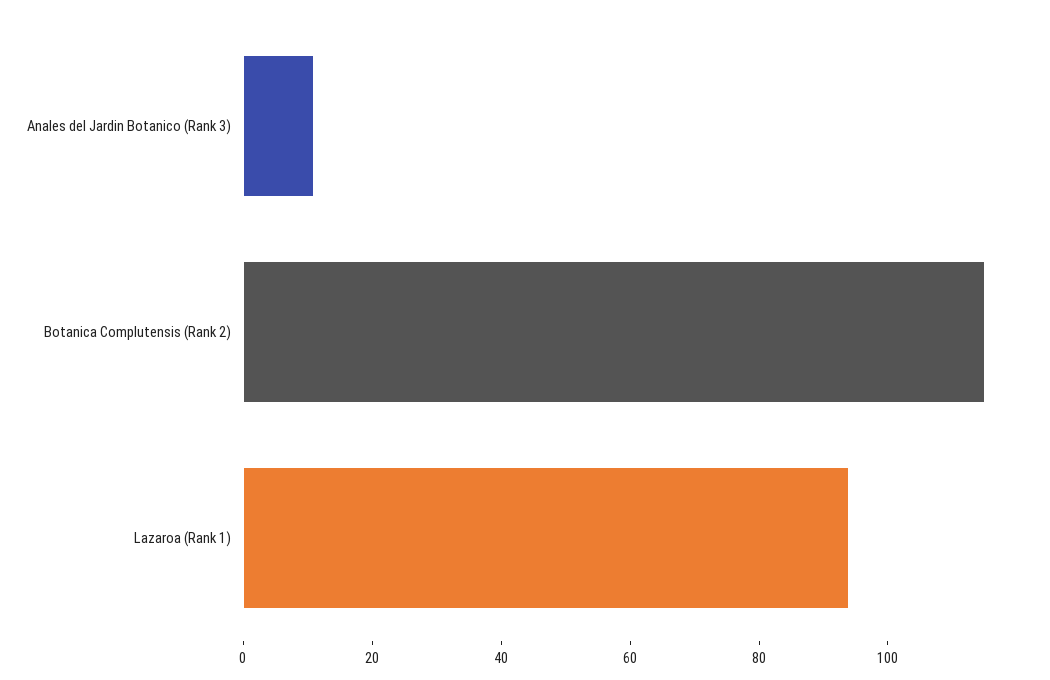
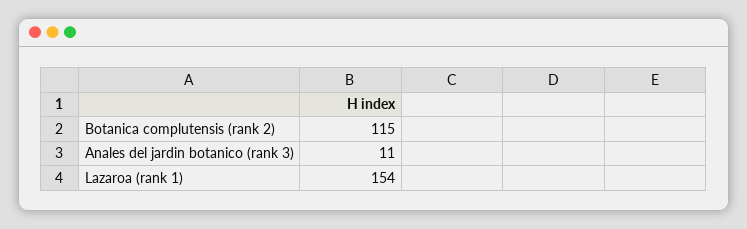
  {
    "Anales del Jardin Botanico (Rank 3)": 11,
    "Botanica Complutensis (Rank 2)": 115,
-   "Lazaroa (Rank 1)": 95
+   "Lazaroa (Rank 1)": 154
  }

